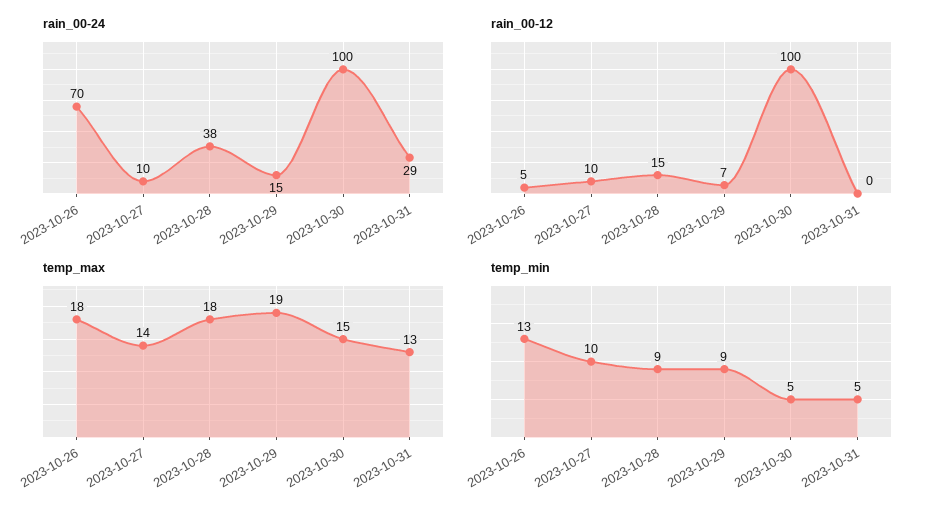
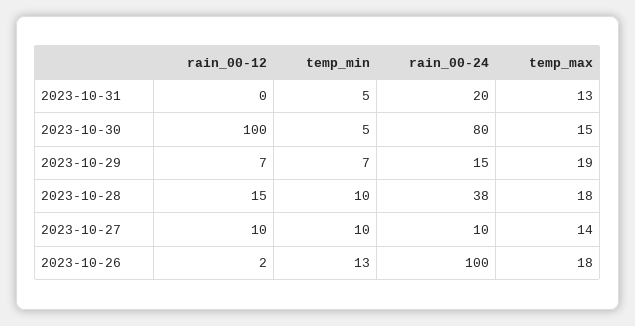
  {
    "rain_00-24": {
-     "2023-10-26": 70,
+     "2023-10-26": 100,
      "2023-10-27": 10,
      "2023-10-28": 38,
      "2023-10-29": 15,
-     "2023-10-30": 100,
+     "2023-10-30": 80,
-     "2023-10-31": 29
+     "2023-10-31": 20
    },
    "rain_00-12": {
-     "2023-10-26": 5,
+     "2023-10-26": 2,
      "2023-10-27": 10,
      "2023-10-28": 15,
      "2023-10-29": 7,
      "2023-10-30": 100,
      "2023-10-31": 0
    },
    "temp_max": {
      "2023-10-26": 18,
      "2023-10-27": 14,
      "2023-10-28": 18,
      "2023-10-29": 19,
      "2023-10-30": 15,
      "2023-10-31": 13
    },
    "temp_min": {
      "2023-10-26": 13,
      "2023-10-27": 10,
-     "2023-10-28": 9,
+     "2023-10-28": 10,
-     "2023-10-29": 9,
+     "2023-10-29": 7,
      "2023-10-30": 5,
      "2023-10-31": 5
    }
  }

